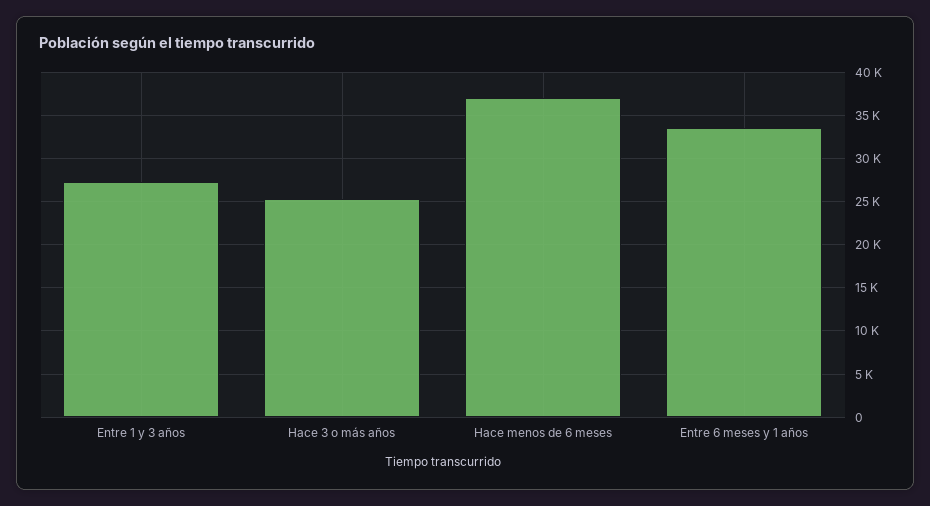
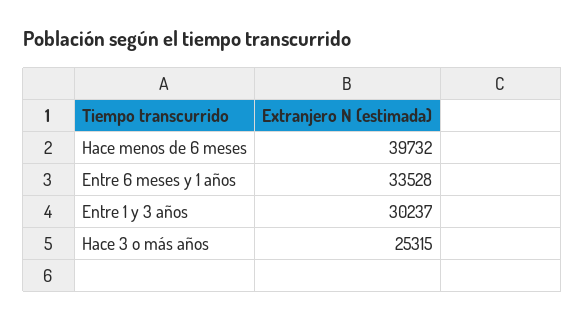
  {
-   "Entre 1 y 3 años": 27000,
+   "Entre 1 y 3 años": 30237,
    "Hace 3 o más años": 25315,
-   "Hace menos de 6 meses": 37000,
+   "Hace menos de 6 meses": 39732,
    "Entre 6 meses y 1 años": 33528
  }

